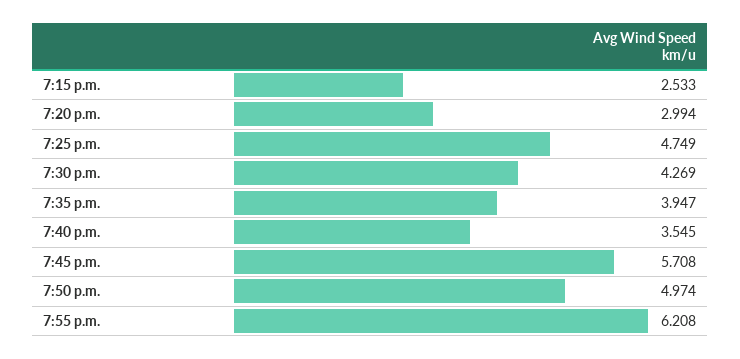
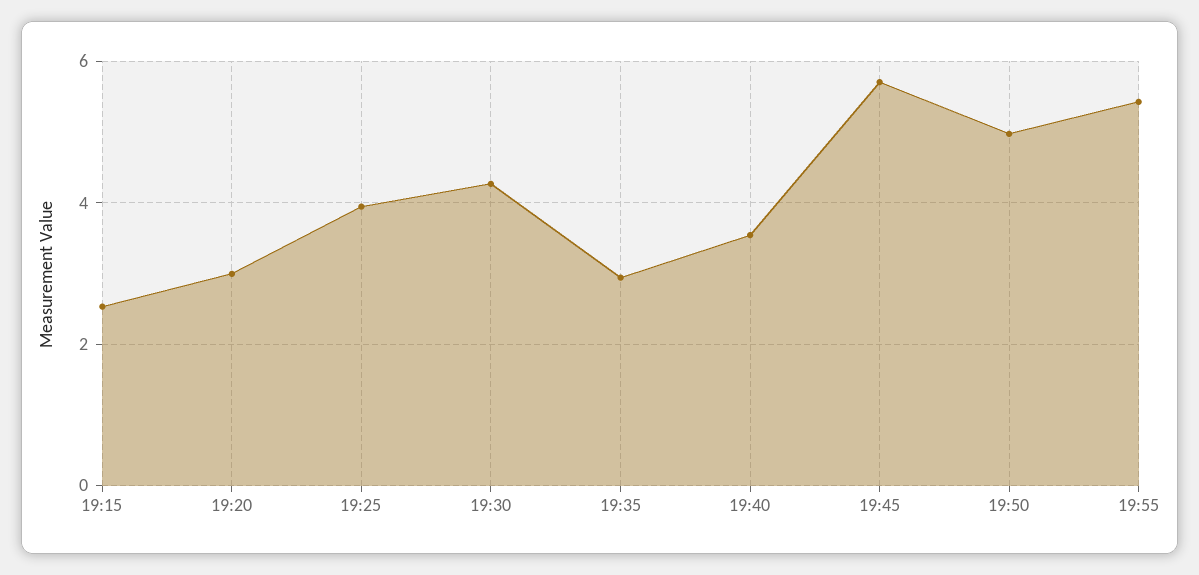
  {
    "7:15 p.m.": 2.533,
    "7:20 p.m.": 2.994,
-   "7:25 p.m.": 4.749,
+   "7:25 p.m.": 4,
    "7:30 p.m.": 4.269,
-   "7:35 p.m.": 3.947,
+   "7:35 p.m.": 3,
    "7:40 p.m.": 3.545,
    "7:45 p.m.": 5.708,
    "7:50 p.m.": 4.974,
-   "7:55 p.m.": 6.208
+   "7:55 p.m.": 5.4
  }

